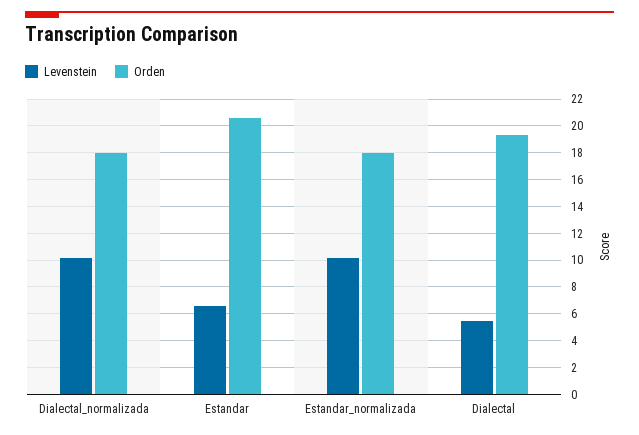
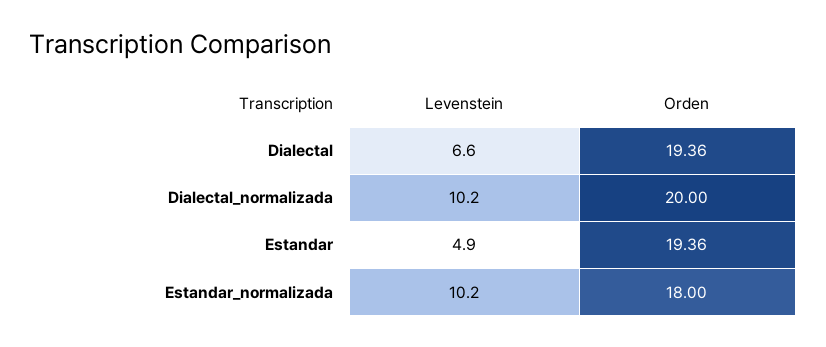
  {
    "Levenstein": {
      "Dialectal_normalizada": 10.2,
-     "Estandar": 6.5,
+     "Estandar": 4.9,
      "Estandar_normalizada": 10.2,
-     "Dialectal": 5.5
+     "Dialectal": 6.6
    },
    "Orden": {
-     "Dialectal_normalizada": 18,
+     "Dialectal_normalizada": 20,
-     "Estandar": 20.5,
+     "Estandar": 19.36,
      "Estandar_normalizada": 18,
      "Dialectal": 19.36
    }
  }

